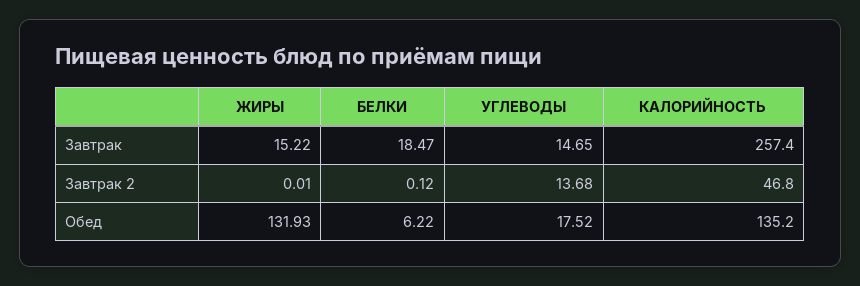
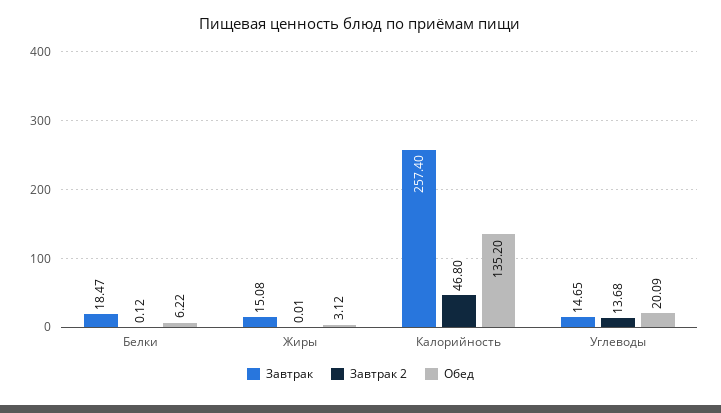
  {
    "Завтрак": {
-     "ЖИРЫ": 15.22,
+     "ЖИРЫ": 15.08,
      "БЕЛКИ": 18.47,
      "УГЛЕВОДЫ": 14.65,
      "КАЛОРИЙНОСТЬ": 257.4
    },
    "Завтрак 2": {
      "ЖИРЫ": 0.01,
      "БЕЛКИ": 0.12,
      "УГЛЕВОДЫ": 13.68,
      "КАЛОРИЙНОСТЬ": 46.8
    },
    "Обед": {
-     "ЖИРЫ": 131.93,
+     "ЖИРЫ": 3.12,
      "БЕЛКИ": 6.22,
-     "УГЛЕВОДЫ": 17.52,
+     "УГЛЕВОДЫ": 20.09,
      "КАЛОРИЙНОСТЬ": 135.2
    }
  }

